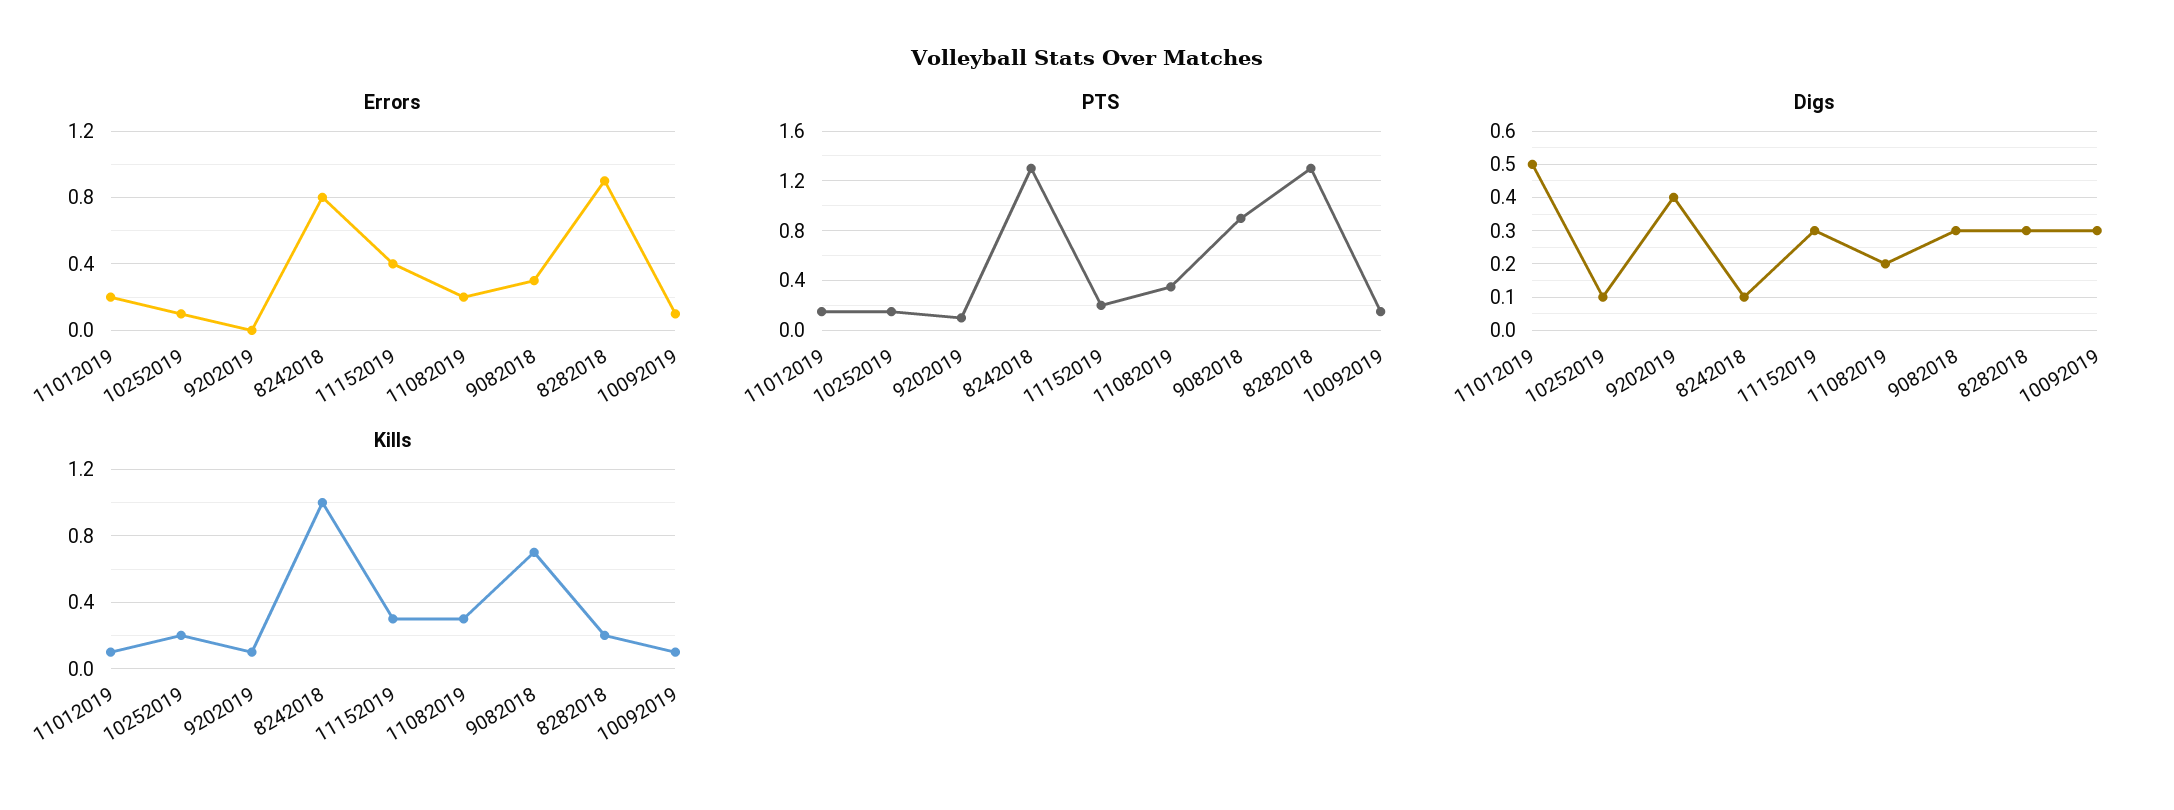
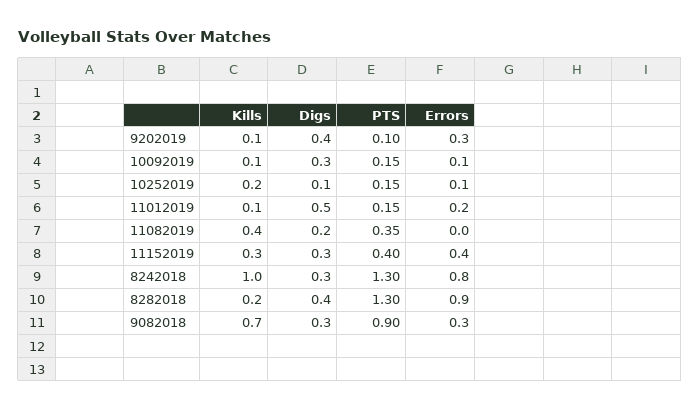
  {
    "Errors": {
      "11012019": 0.2,
      "10252019": 0.1,
-     "9202019": 0,
+     "9202019": 0.3,
      "8242018": 0.8,
      "11152019": 0.4,
-     "11082019": 0.2,
+     "11082019": 0,
      "9082018": 0.3,
      "8282018": 0.9,
      "10092019": 0.1
    },
    "PTS": {
      "11012019": 0.15,
      "10252019": 0.15,
      "9202019": 0.1,
      "8242018": 1.3,
-     "11152019": 0.2,
+     "11152019": 0.4,
      "11082019": 0.35,
      "9082018": 0.9,
      "8282018": 1.3,
      "10092019": 0.15
    },
    "Digs": {
      "11012019": 0.5,
      "10252019": 0.1,
      "9202019": 0.4,
-     "8242018": 0.1,
+     "8242018": 0.3,
      "11152019": 0.3,
      "11082019": 0.2,
      "9082018": 0.3,
-     "8282018": 0.3,
+     "8282018": 0.4,
      "10092019": 0.3
    },
    "Kills": {
      "11012019": 0.1,
      "10252019": 0.2,
      "9202019": 0.1,
      "8242018": 1,
      "11152019": 0.3,
-     "11082019": 0.3,
+     "11082019": 0.4,
      "9082018": 0.7,
      "8282018": 0.2,
      "10092019": 0.1
    }
  }

